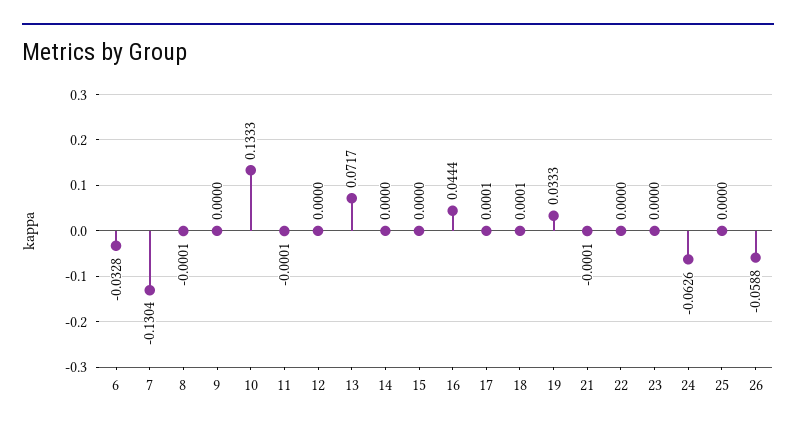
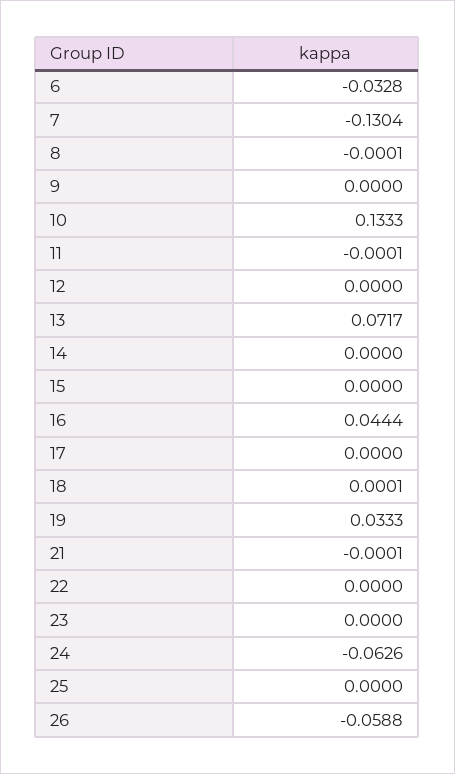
  {
    "6": -0.0328,
    "7": -0.1304,
    "8": -0.0001,
    "9": 0,
    "10": 0.1333,
    "11": -0.0001,
    "12": 0,
    "13": 0.0717,
    "14": 0,
    "15": 0,
    "16": 0.0444,
-   "17": 0.0001,
+   "17": 0,
    "18": 0.0001,
    "19": 0.0333,
    "21": -0.0001,
    "22": 0,
    "23": 0,
    "24": -0.0626,
    "25": 0,
    "26": -0.0588
  }

